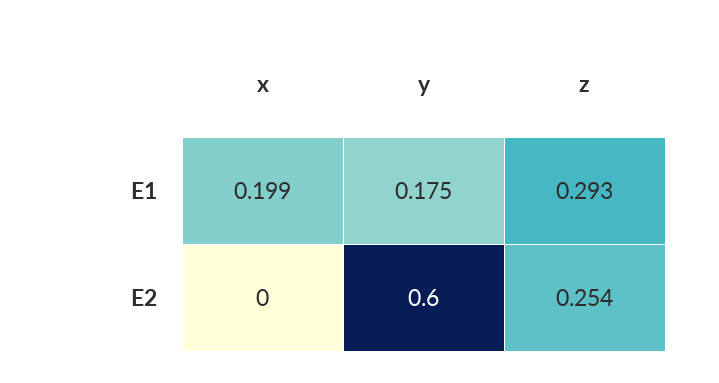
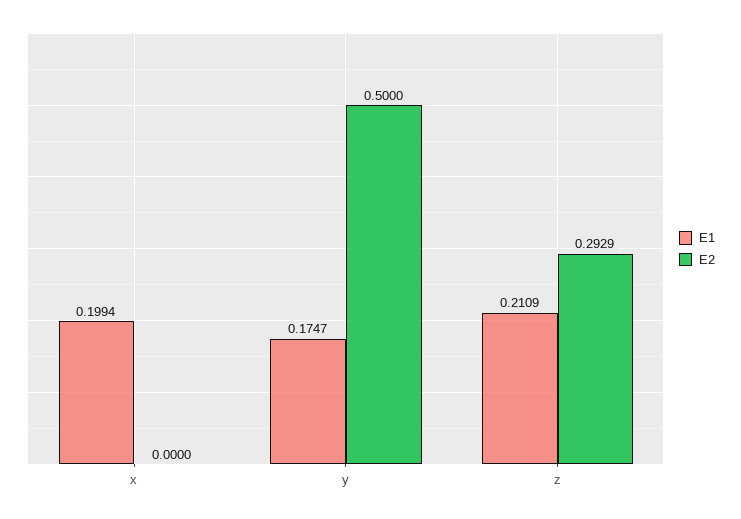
  {
    "E1": {
      "x": 0.1994,
      "y": 0.1747,
-     "z": 0.293
+     "z": 0.2109
    },
    "E2": {
      "x": 0,
-     "y": 0.6,
+     "y": 0.5,
-     "z": 0.254
+     "z": 0.2929
    }
  }

